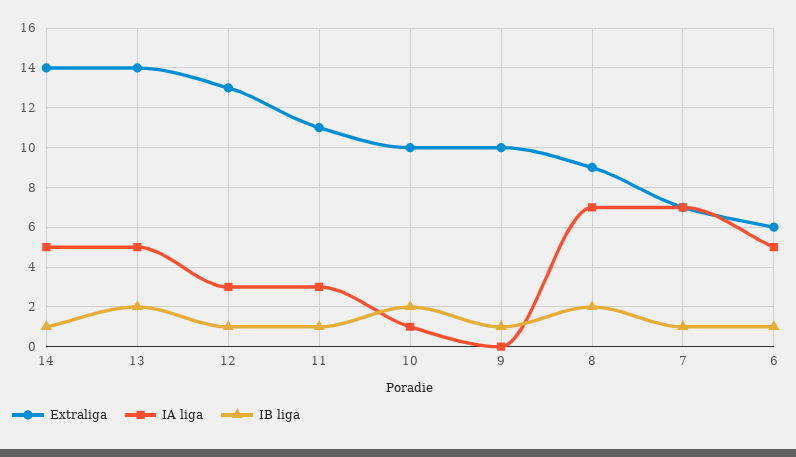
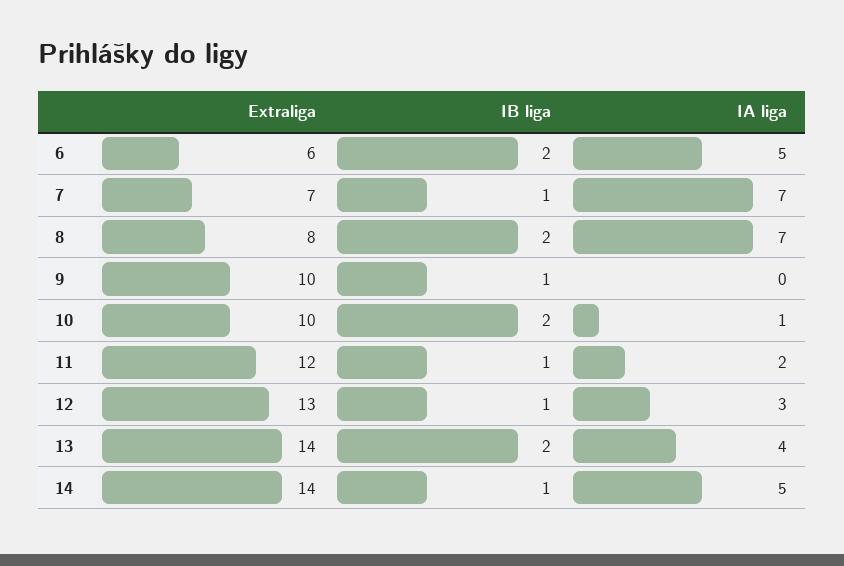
  {
    "Extraliga": {
      "14": 14,
      "13": 14,
      "12": 13,
-     "11": 11,
+     "11": 12,
      "10": 10,
      "9": 10,
-     "8": 9,
+     "8": 8,
      "7": 7,
      "6": 6
    },
    "IA liga": {
      "14": 5,
-     "13": 5,
+     "13": 4,
      "12": 3,
-     "11": 3,
+     "11": 2,
      "10": 1,
      "9": 0,
      "8": 7,
      "7": 7,
      "6": 5
    },
    "IB liga": {
      "14": 1,
      "13": 2,
      "12": 1,
      "11": 1,
      "10": 2,
      "9": 1,
      "8": 2,
      "7": 1,
-     "6": 1
+     "6": 2
    }
  }

